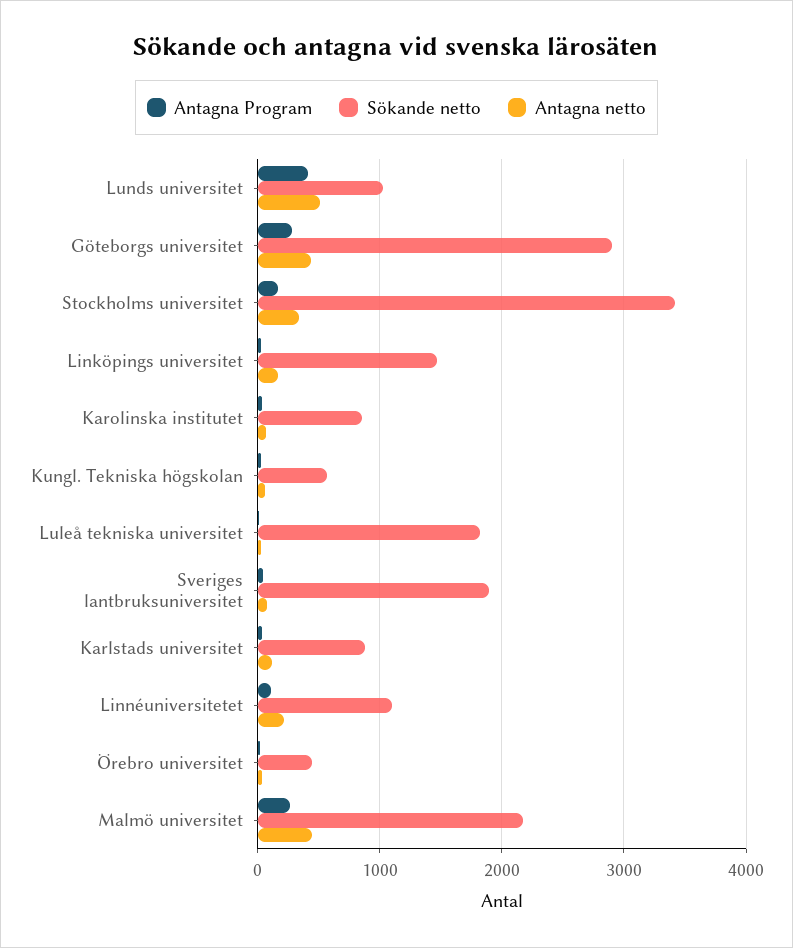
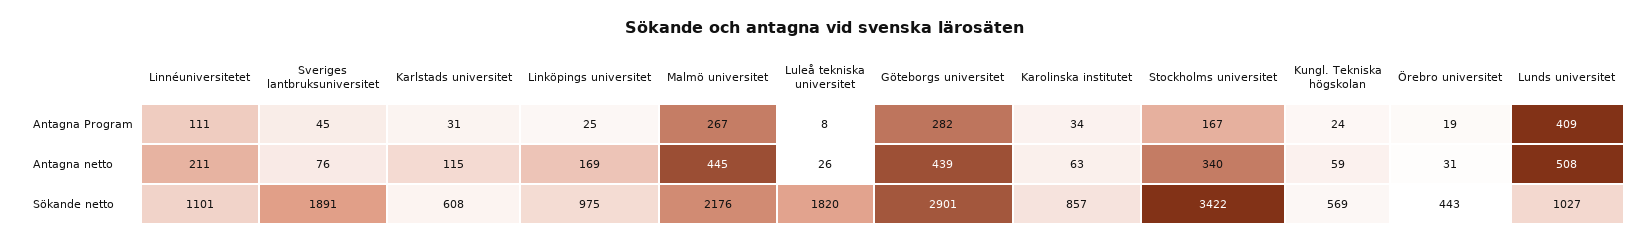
  {
    "Antagna Program": {
      "Lunds universitet": 409,
      "Göteborgs universitet": 282,
      "Stockholms universitet": 167,
      "Linköpings universitet": 25,
      "Karolinska institutet": 34,
      "Kungl. Tekniska högskolan": 24,
      "Luleå tekniska universitet": 8,
      "Sveriges lantbruksuniversitet": 45,
      "Karlstads universitet": 31,
      "Linnéuniversitetet": 111,
      "Örebro universitet": 19,
      "Malmö universitet": 267
    },
    "Sökande netto": {
      "Lunds universitet": 1027,
      "Göteborgs universitet": 2901,
      "Stockholms universitet": 3422,
-     "Linköpings universitet": 1500,
+     "Linköpings universitet": 975,
      "Karolinska institutet": 857,
      "Kungl. Tekniska högskolan": 569,
      "Luleå tekniska universitet": 1820,
      "Sveriges lantbruksuniversitet": 1891,
-     "Karlstads universitet": 900,
+     "Karlstads universitet": 608,
      "Linnéuniversitetet": 1101,
      "Örebro universitet": 443,
      "Malmö universitet": 2176
    },
    "Antagna netto": {
      "Lunds universitet": 508,
      "Göteborgs universitet": 439,
      "Stockholms universitet": 340,
      "Linköpings universitet": 169,
      "Karolinska institutet": 63,
      "Kungl. Tekniska högskolan": 59,
      "Luleå tekniska universitet": 26,
      "Sveriges lantbruksuniversitet": 76,
      "Karlstads universitet": 115,
      "Linnéuniversitetet": 211,
      "Örebro universitet": 31,
      "Malmö universitet": 445
    }
  }

